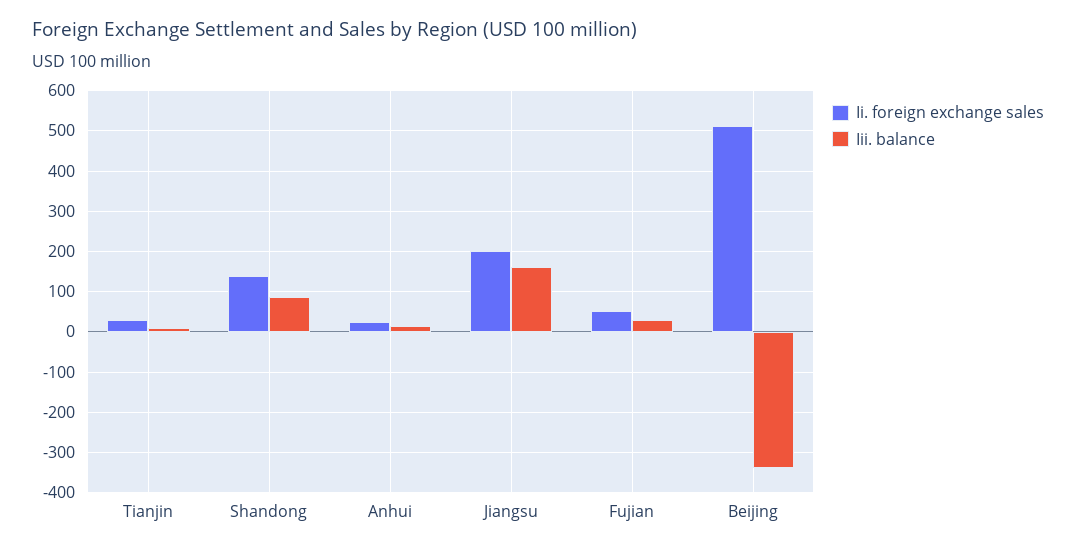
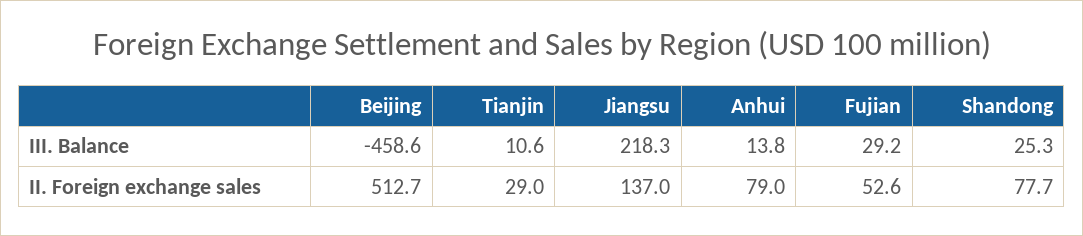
  {
    "Ii. foreign exchange sales": {
      "Tianjin": 29,
-     "Shandong": 140,
+     "Shandong": 77.7,
-     "Anhui": 20,
+     "Anhui": 79,
-     "Jiangsu": 200,
+     "Jiangsu": 137,
      "Fujian": 52.6,
      "Beijing": 512.7
    },
    "Iii. balance": {
      "Tianjin": 10.6,
-     "Shandong": 80,
+     "Shandong": 25.3,
      "Anhui": 13.8,
-     "Jiangsu": 160,
+     "Jiangsu": 218.3,
      "Fujian": 29.2,
-     "Beijing": -340
+     "Beijing": -458.6
    }
  }

